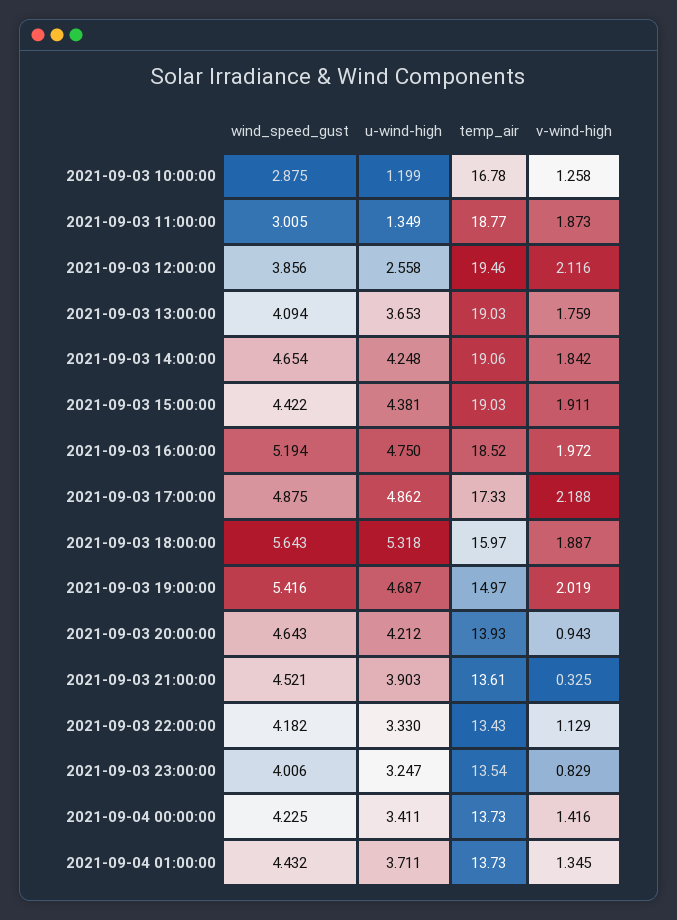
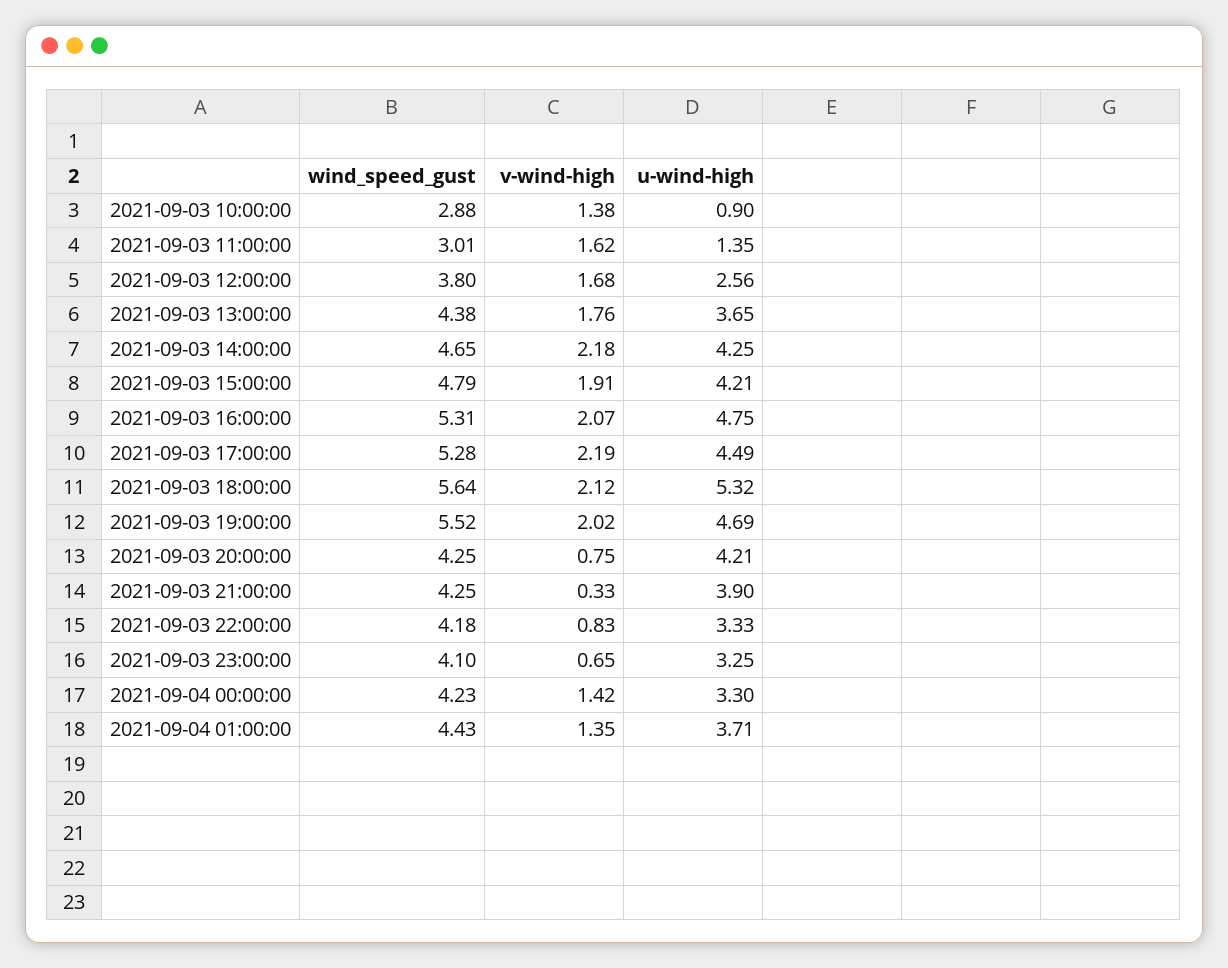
  {
    "wind_speed_gust": {
      "2021-09-03 10:00:00": 2.875,
      "2021-09-03 11:00:00": 3.005,
-     "2021-09-03 12:00:00": 3.856,
+     "2021-09-03 12:00:00": 3.8,
-     "2021-09-03 13:00:00": 4.094,
+     "2021-09-03 13:00:00": 4.38,
      "2021-09-03 14:00:00": 4.654,
-     "2021-09-03 15:00:00": 4.422,
+     "2021-09-03 15:00:00": 4.79,
-     "2021-09-03 16:00:00": 5.194,
+     "2021-09-03 16:00:00": 5.31,
-     "2021-09-03 17:00:00": 4.875,
+     "2021-09-03 17:00:00": 5.28,
      "2021-09-03 18:00:00": 5.643,
-     "2021-09-03 19:00:00": 5.416,
+     "2021-09-03 19:00:00": 5.52,
-     "2021-09-03 20:00:00": 4.643,
+     "2021-09-03 20:00:00": 4.25,
-     "2021-09-03 21:00:00": 4.521,
+     "2021-09-03 21:00:00": 4.25,
      "2021-09-03 22:00:00": 4.182,
-     "2021-09-03 23:00:00": 4.006,
+     "2021-09-03 23:00:00": 4.1,
      "2021-09-04 00:00:00": 4.225,
      "2021-09-04 01:00:00": 4.432
    },
    "u-wind-high": {
-     "2021-09-03 10:00:00": 1.199,
+     "2021-09-03 10:00:00": 0.9,
      "2021-09-03 11:00:00": 1.349,
      "2021-09-03 12:00:00": 2.558,
      "2021-09-03 13:00:00": 3.653,
      "2021-09-03 14:00:00": 4.248,
-     "2021-09-03 15:00:00": 4.381,
+     "2021-09-03 15:00:00": 4.21,
      "2021-09-03 16:00:00": 4.75,
-     "2021-09-03 17:00:00": 4.862,
+     "2021-09-03 17:00:00": 4.49,
      "2021-09-03 18:00:00": 5.318,
      "2021-09-03 19:00:00": 4.687,
      "2021-09-03 20:00:00": 4.212,
      "2021-09-03 21:00:00": 3.903,
      "2021-09-03 22:00:00": 3.33,
      "2021-09-03 23:00:00": 3.247,
-     "2021-09-04 00:00:00": 3.411,
+     "2021-09-04 00:00:00": 3.3,
      "2021-09-04 01:00:00": 3.711
    },
-   "temp_air": {
-     "2021-09-03 10:00:00": 16.78,
-     "2021-09-03 11:00:00": 18.77,
-     "2021-09-03 12:00:00": 19.46,
-     "2021-09-03 13:00:00": 19.03,
-     "2021-09-03 14:00:00": 19.06,
-     "2021-09-03 15:00:00": 19.03,
-     "2021-09-03 16:00:00": 18.52,
-     "2021-09-03 17:00:00": 17.33,
-     "2021-09-03 18:00:00": 15.97,
-     "2021-09-03 19:00:00": 14.97,
-     "2021-09-03 20:00:00": 13.93,
-     "2021-09-03 21:00:00": 13.61,
-     "2021-09-03 22:00:00": 13.43,
-     "2021-09-03 23:00:00": 13.54,
-     "2021-09-04 00:00:00": 13.73,
-     "2021-09-04 01:00:00": 13.73
-   },
    "v-wind-high": {
-     "2021-09-03 10:00:00": 1.258,
+     "2021-09-03 10:00:00": 1.38,
-     "2021-09-03 11:00:00": 1.873,
+     "2021-09-03 11:00:00": 1.62,
-     "2021-09-03 12:00:00": 2.116,
+     "2021-09-03 12:00:00": 1.68,
      "2021-09-03 13:00:00": 1.759,
-     "2021-09-03 14:00:00": 1.842,
+     "2021-09-03 14:00:00": 2.18,
      "2021-09-03 15:00:00": 1.911,
-     "2021-09-03 16:00:00": 1.972,
+     "2021-09-03 16:00:00": 2.07,
      "2021-09-03 17:00:00": 2.188,
-     "2021-09-03 18:00:00": 1.887,
+     "2021-09-03 18:00:00": 2.12,
      "2021-09-03 19:00:00": 2.019,
-     "2021-09-03 20:00:00": 0.943,
+     "2021-09-03 20:00:00": 0.75,
      "2021-09-03 21:00:00": 0.325,
-     "2021-09-03 22:00:00": 1.129,
+     "2021-09-03 22:00:00": 0.83,
-     "2021-09-03 23:00:00": 0.829,
+     "2021-09-03 23:00:00": 0.65,
      "2021-09-04 00:00:00": 1.416,
      "2021-09-04 01:00:00": 1.345
    }
  }

